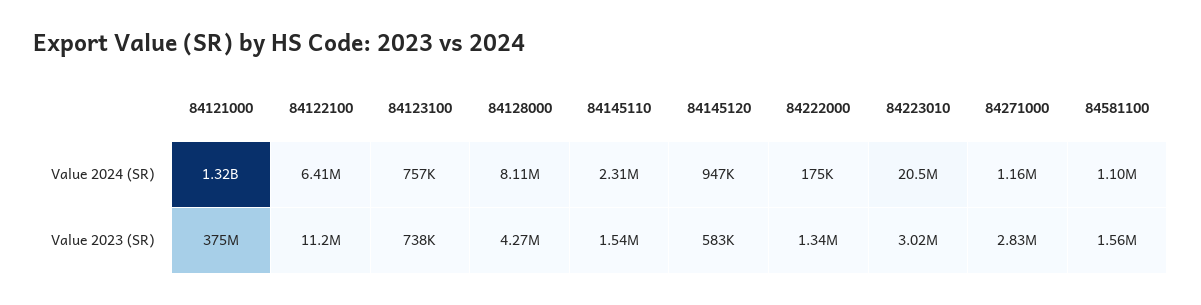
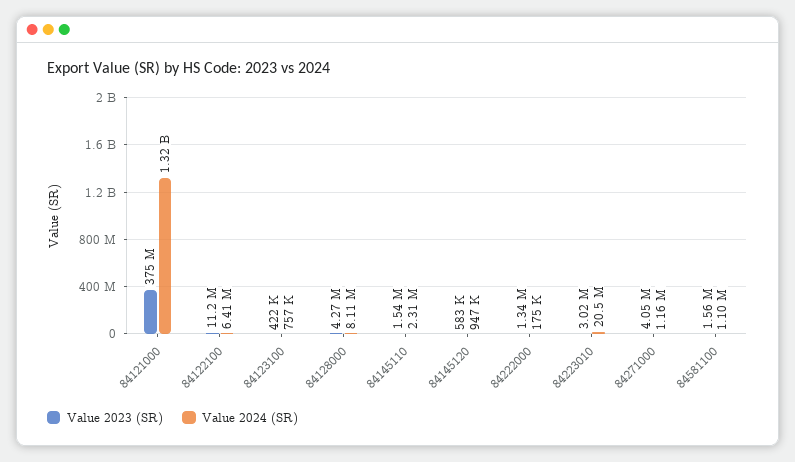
  {
    "Value 2024 (SR)": {
      "84121000": 1320000000,
      "84122100": 6410000,
      "84123100": 757000,
      "84128000": 8110000,
      "84145110": 2310000,
      "84145120": 947000,
      "84222000": 175000,
      "84223010": 20500000,
      "84271000": 1160000,
      "84581100": 1100000
    },
    "Value 2023 (SR)": {
      "84121000": 375000000,
      "84122100": 11200000,
-     "84123100": 738000,
+     "84123100": 422000,
      "84128000": 4270000,
      "84145110": 1540000,
      "84145120": 583000,
      "84222000": 1340000,
      "84223010": 3020000,
-     "84271000": 2830000,
+     "84271000": 4050000,
      "84581100": 1560000
    }
  }

